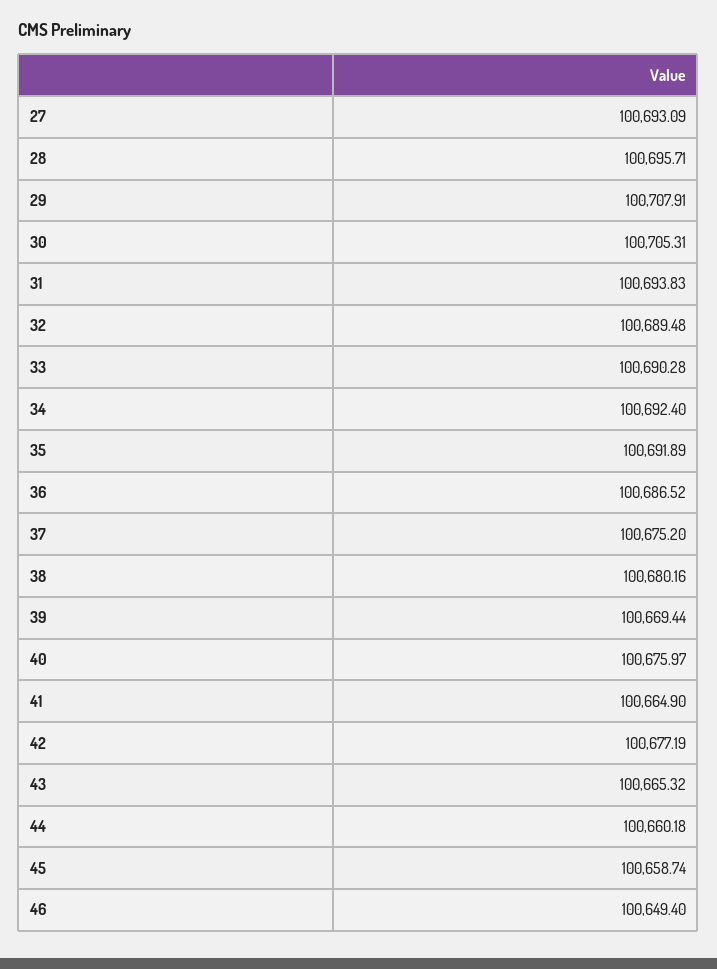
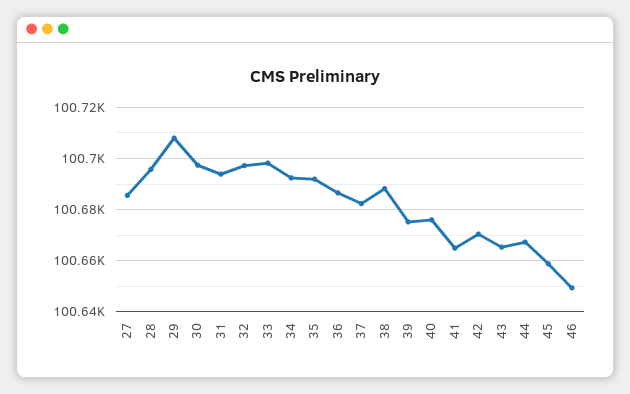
  {
-   "27": 100693.09,
+   "27": 100685,
    "28": 100695.71,
    "29": 100707.91,
-   "30": 100705.31,
+   "30": 100697.5,
    "31": 100693.83,
-   "32": 100689.48,
+   "32": 100697.5,
-   "33": 100690.28,
+   "33": 100697.5,
    "34": 100692.4,
    "35": 100691.89,
    "36": 100686.52,
-   "37": 100675.2,
+   "37": 100682.5,
-   "38": 100680.16,
+   "38": 100687.5,
-   "39": 100669.44,
+   "39": 100675,
    "40": 100675.97,
    "41": 100664.9,
-   "42": 100677.19,
+   "42": 100670,
    "43": 100665.32,
-   "44": 100660.18,
+   "44": 100667.5,
    "45": 100658.74,
    "46": 100649.4
  }

